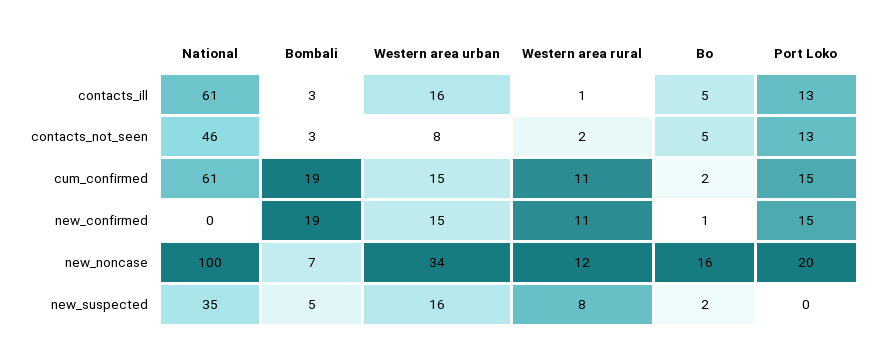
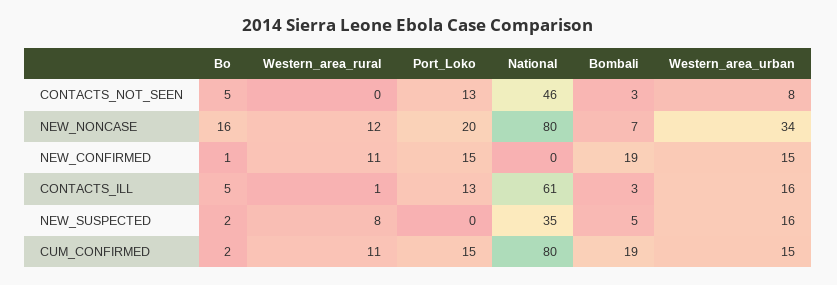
  {
    "National": {
      "contacts_ill": 61,
      "contacts_not_seen": 46,
-     "cum_confirmed": 61,
+     "cum_confirmed": 80,
      "new_confirmed": 0,
-     "new_noncase": 100,
+     "new_noncase": 80,
      "new_suspected": 35
    },
    "Bombali": {
      "contacts_ill": 3,
      "contacts_not_seen": 3,
      "cum_confirmed": 19,
      "new_confirmed": 19,
      "new_noncase": 7,
      "new_suspected": 5
    },
    "Western area urban": {
      "contacts_ill": 16,
      "contacts_not_seen": 8,
      "cum_confirmed": 15,
      "new_confirmed": 15,
      "new_noncase": 34,
      "new_suspected": 16
    },
    "Western area rural": {
      "contacts_ill": 1,
-     "contacts_not_seen": 2,
+     "contacts_not_seen": 0,
      "cum_confirmed": 11,
      "new_confirmed": 11,
      "new_noncase": 12,
      "new_suspected": 8
    },
    "Bo": {
      "contacts_ill": 5,
      "contacts_not_seen": 5,
      "cum_confirmed": 2,
      "new_confirmed": 1,
      "new_noncase": 16,
      "new_suspected": 2
    },
    "Port Loko": {
      "contacts_ill": 13,
      "contacts_not_seen": 13,
      "cum_confirmed": 15,
      "new_confirmed": 15,
      "new_noncase": 20,
      "new_suspected": 0
    }
  }

